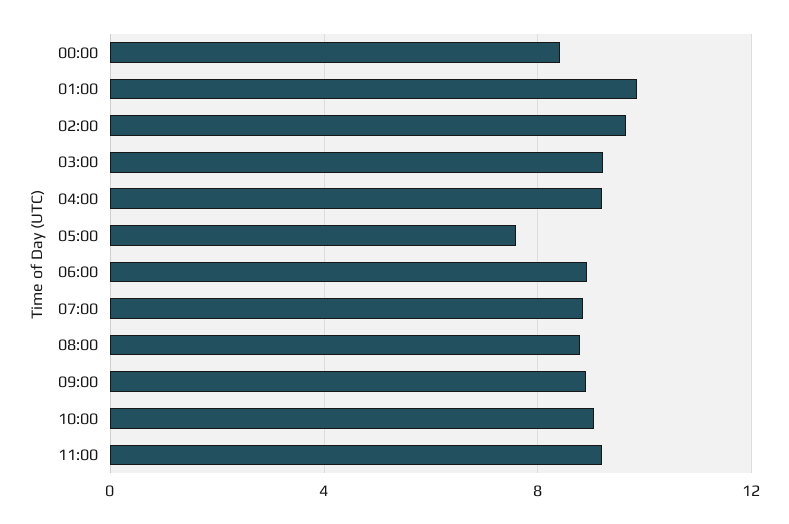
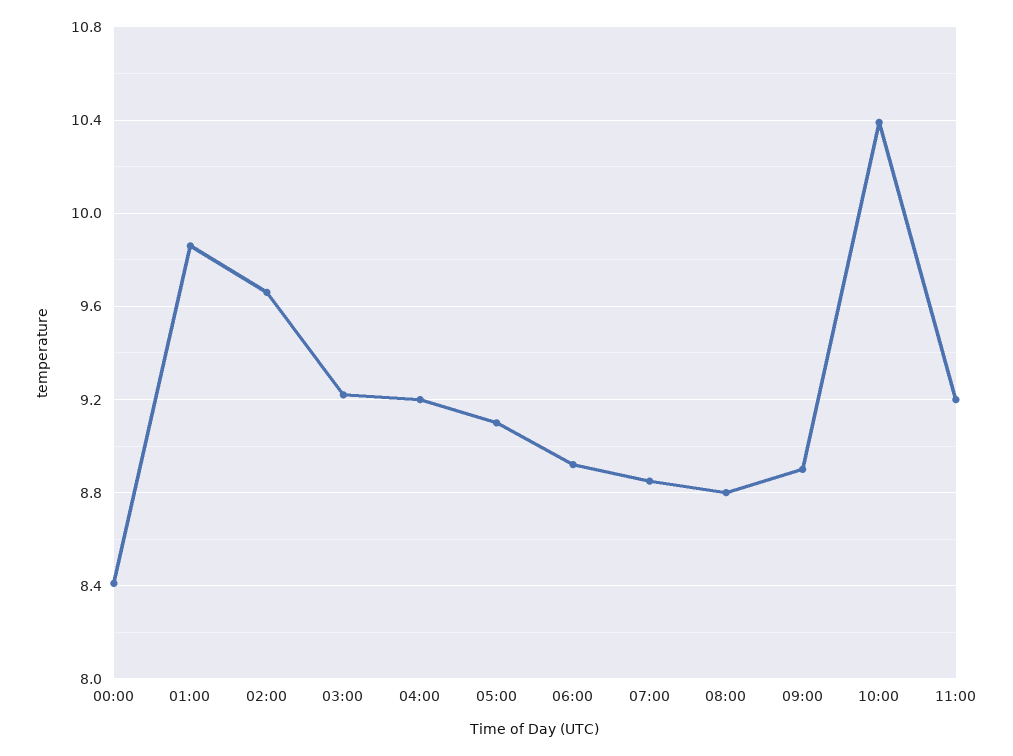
  {
    "00:00": 8.4,
    "01:00": 9.85,
    "02:00": 9.65,
    "03:00": 9.2,
    "04:00": 9.2,
-   "05:00": 7.5,
+   "05:00": 9.1,
    "06:00": 8.9,
    "07:00": 8.85,
    "08:00": 8.8,
    "09:00": 8.9,
-   "10:00": 9,
+   "10:00": 10.4,
    "11:00": 9.2
  }

